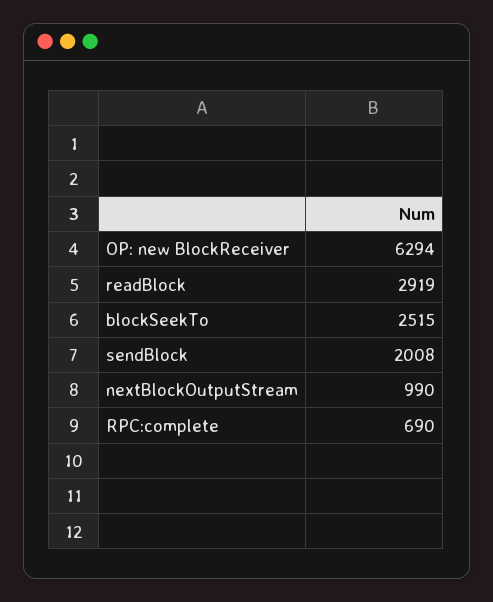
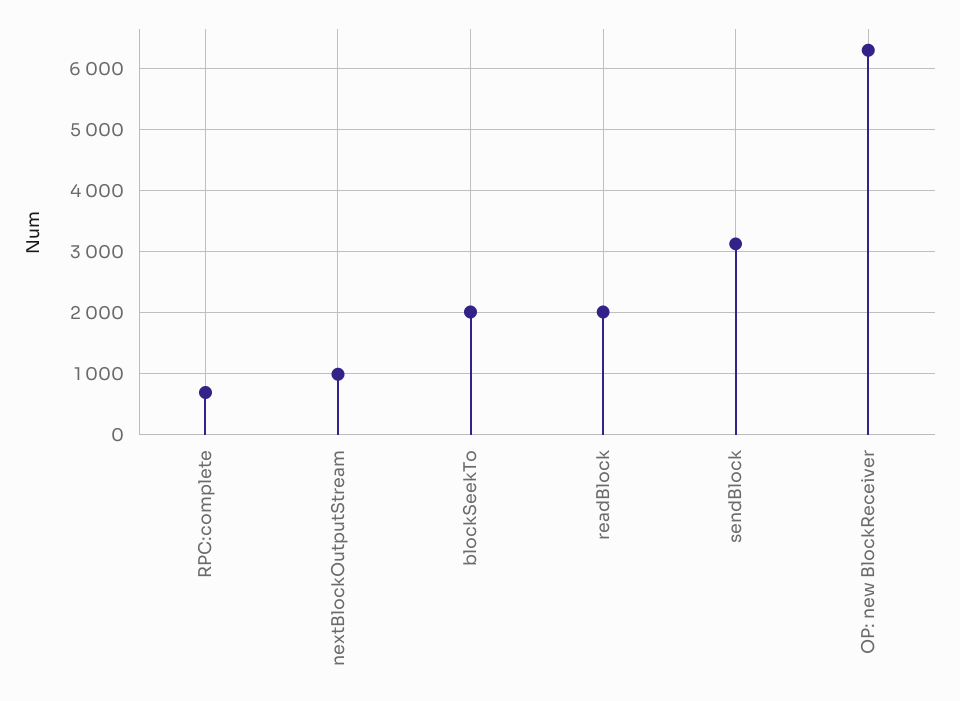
  {
    "OP: new BlockReceiver": 6294,
-   "readBlock": 2919,
+   "readBlock": 2000,
-   "blockSeekTo": 2515,
+   "blockSeekTo": 2000,
-   "sendBlock": 2008,
+   "sendBlock": 3100,
    "nextBlockOutputStream": 990,
    "RPC:complete": 690
  }

